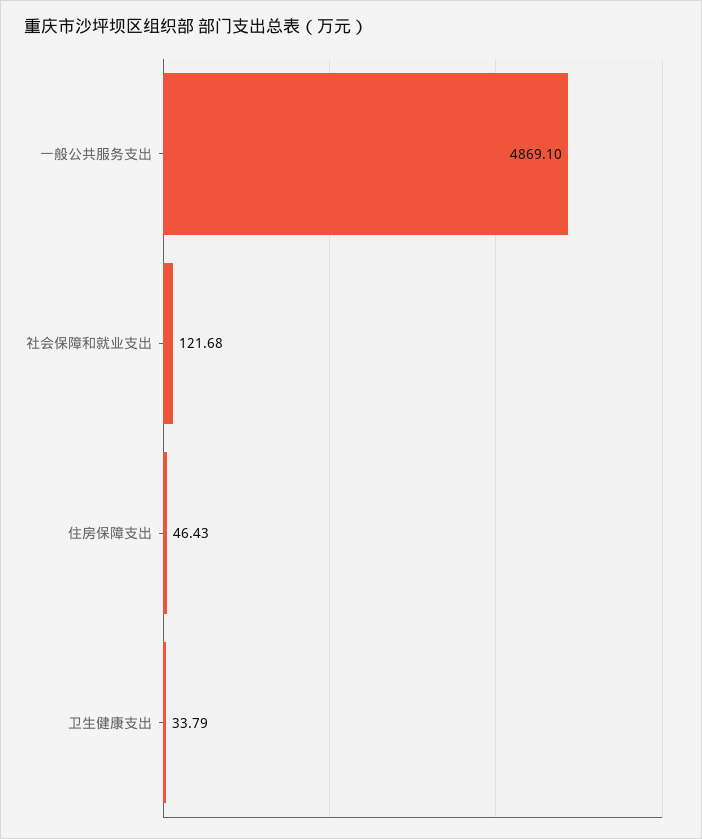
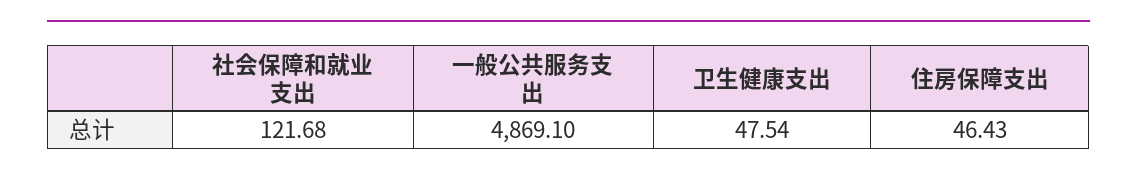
  {
    "一般公共服务支出": 4869.1,
    "社会保障和就业支出": 121.68,
    "住房保障支出": 46.43,
-   "卫生健康支出": 33.79
+   "卫生健康支出": 47.54
  }

